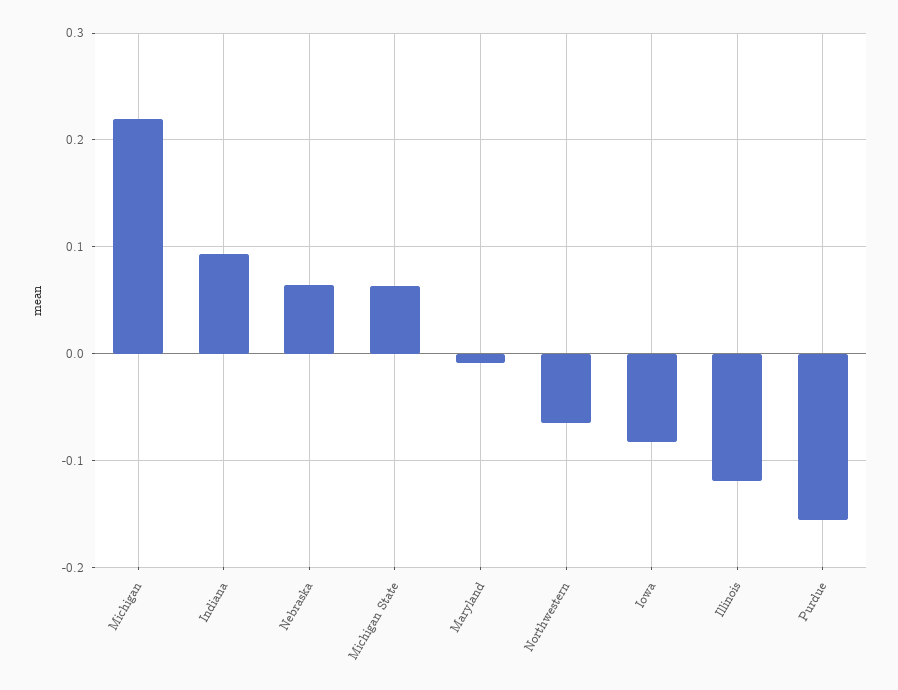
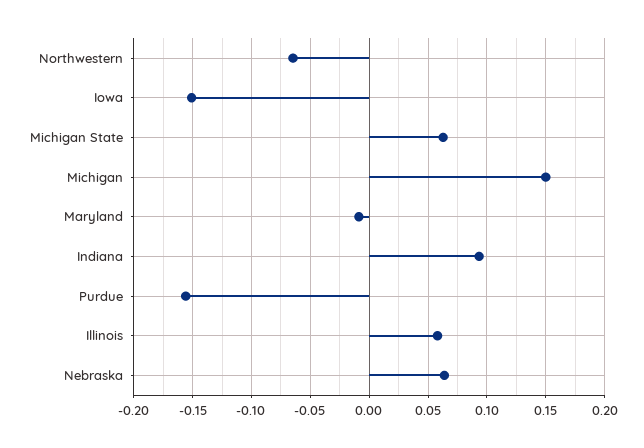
  {
-   "Michigan": 0.22,
+   "Michigan": 0.15,
    "Indiana": 0.09,
    "Nebraska": 0.06,
    "Michigan State": 0.06,
    "Maryland": -0.01,
    "Northwestern": -0.06,
-   "Iowa": -0.08,
+   "Iowa": -0.15,
-   "Illinois": -0.12,
+   "Illinois": 0.06,
    "Purdue": -0.16
  }

